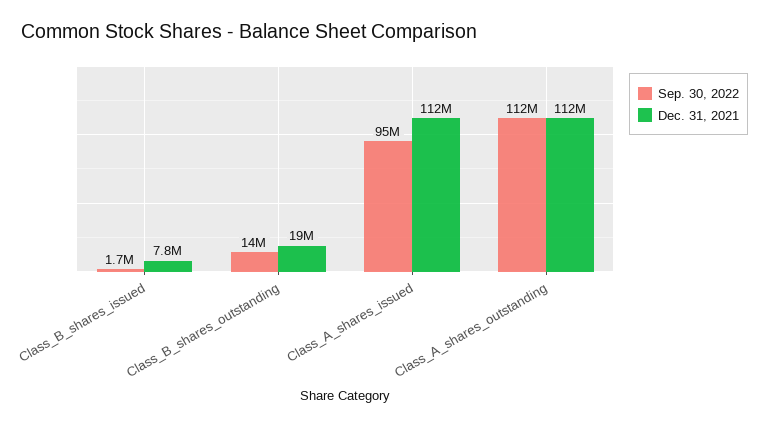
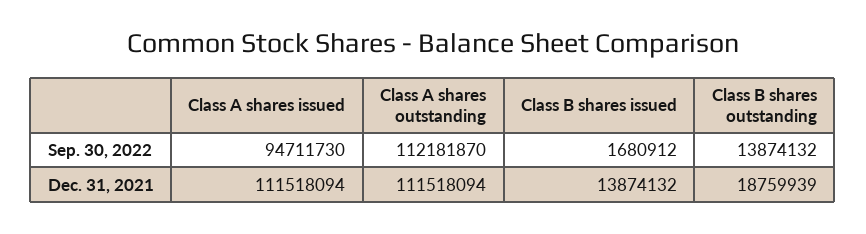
  {
    "Sep. 30, 2022": {
      "Class_B_shares_issued": 1680912,
      "Class_B_shares_outstanding": 13874132,
      "Class_A_shares_issued": 94711730,
      "Class_A_shares_outstanding": 112181870
    },
    "Dec. 31, 2021": {
-     "Class_B_shares_issued": 7800000,
+     "Class_B_shares_issued": 13874132,
      "Class_B_shares_outstanding": 18759939,
      "Class_A_shares_issued": 111518094,
      "Class_A_shares_outstanding": 111518094
    }
  }

